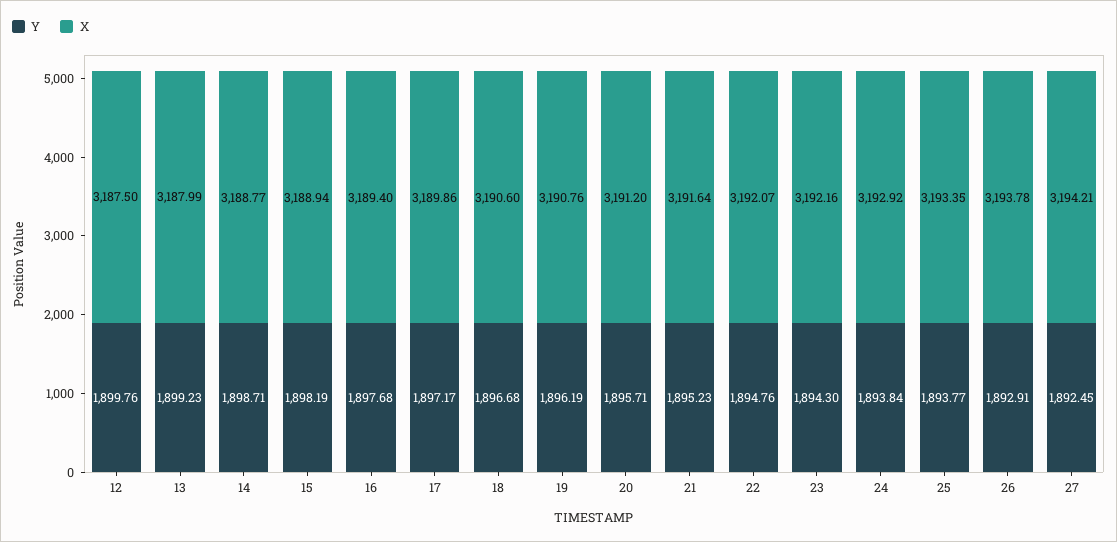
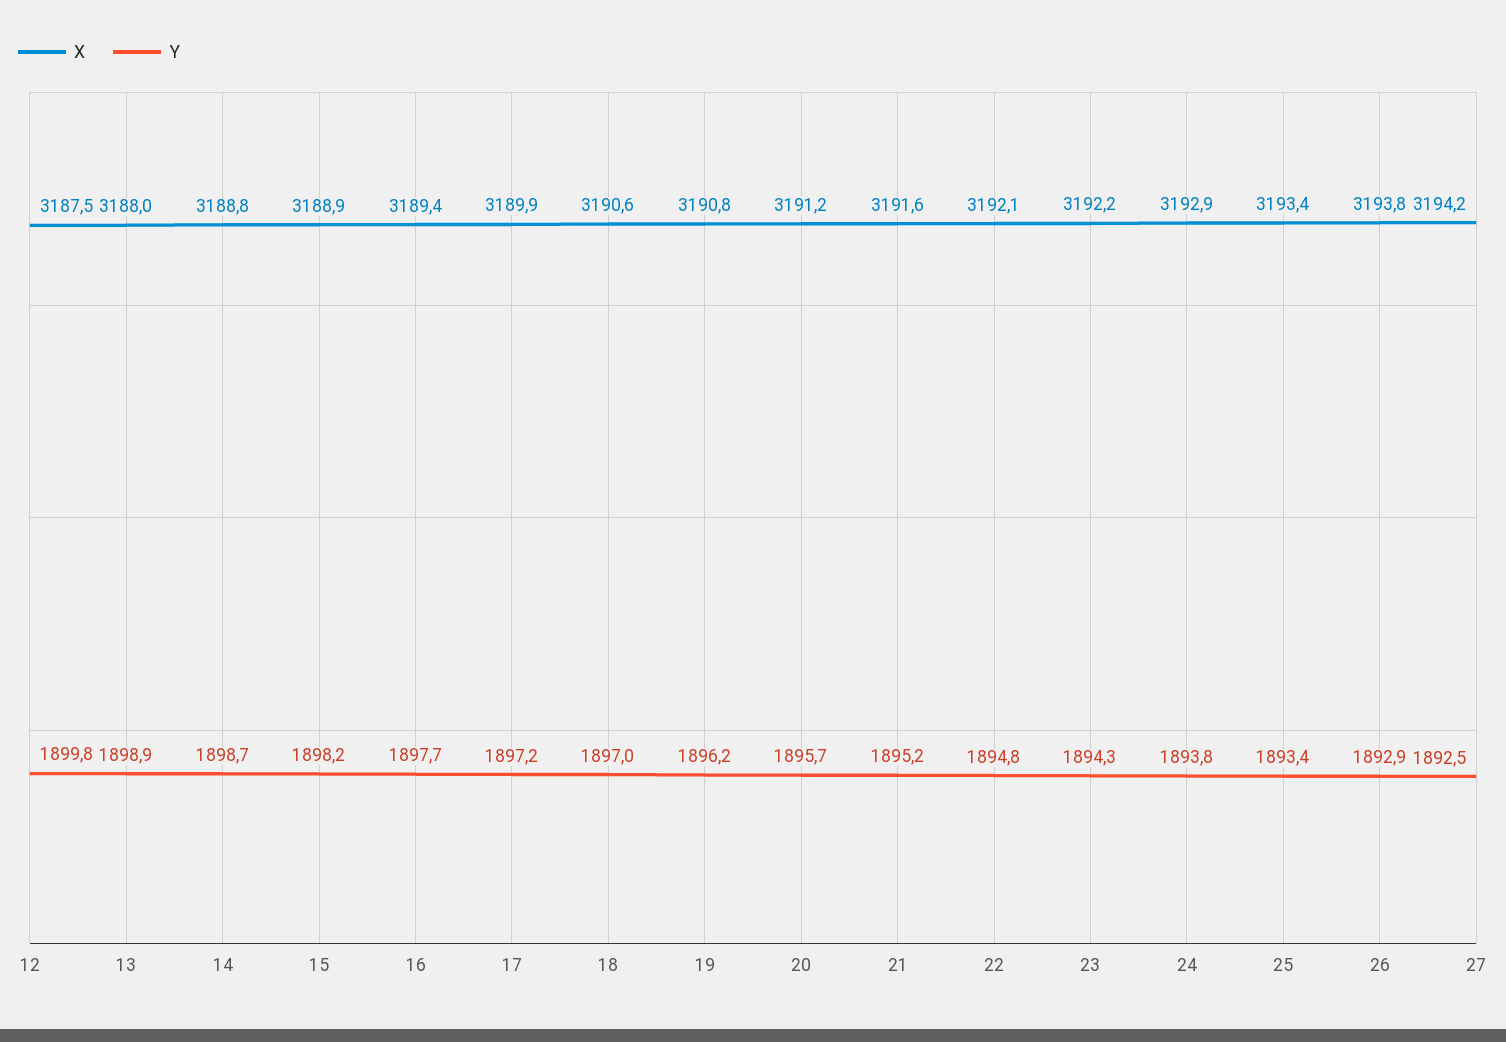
  {
    "Y": {
      "12": 1899.76,
-     "13": 1899.23,
+     "13": 1898.9,
      "14": 1898.71,
      "15": 1898.19,
      "16": 1897.68,
      "17": 1897.17,
-     "18": 1896.68,
+     "18": 1897,
      "19": 1896.19,
      "20": 1895.71,
      "21": 1895.23,
      "22": 1894.76,
      "23": 1894.3,
      "24": 1893.84,
-     "25": 1893.77,
+     "25": 1893.4,
      "26": 1892.91,
      "27": 1892.45
    },
    "X": {
      "12": 3187.5,
      "13": 3187.99,
      "14": 3188.77,
      "15": 3188.94,
      "16": 3189.4,
      "17": 3189.86,
      "18": 3190.6,
      "19": 3190.76,
      "20": 3191.2,
      "21": 3191.64,
      "22": 3192.07,
      "23": 3192.16,
      "24": 3192.92,
      "25": 3193.35,
      "26": 3193.78,
      "27": 3194.21
    }
  }

